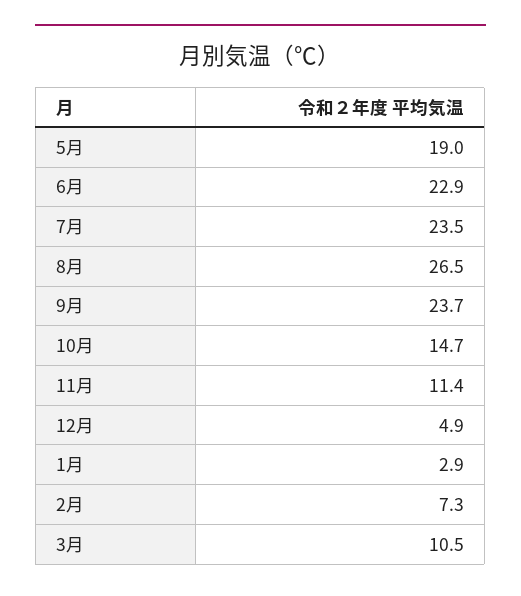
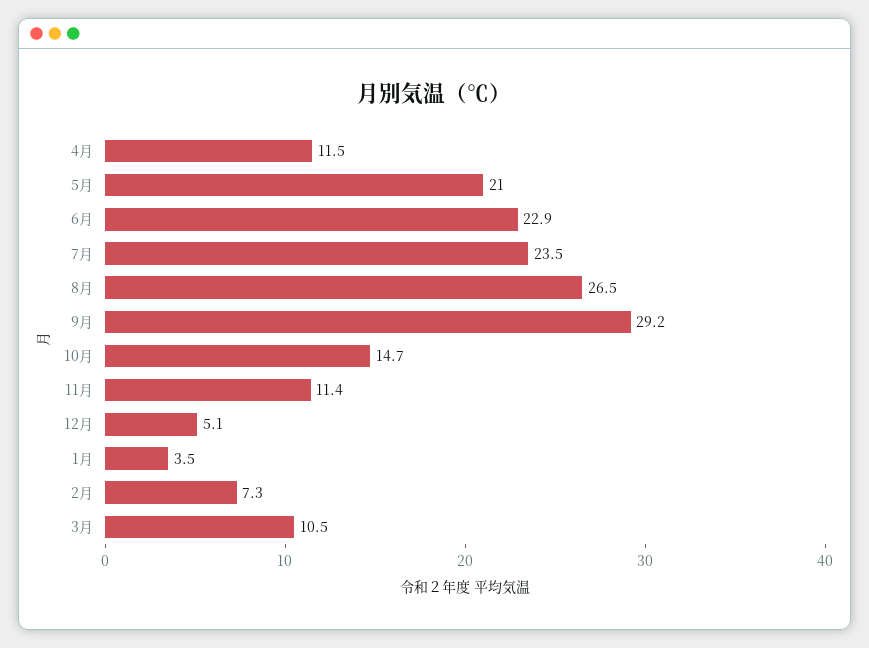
  {
-   "5月": 19,
+   "5月": 21,
    "6月": 22.9,
    "7月": 23.5,
    "8月": 26.5,
-   "9月": 23.7,
+   "9月": 29.2,
    "10月": 14.7,
    "11月": 11.4,
-   "12月": 4.9,
+   "12月": 5.1,
-   "1月": 2.9,
+   "1月": 3.5,
    "2月": 7.3,
-   "3月": 10.5
+   "3月": 10.5,
+   "4月": 11.5
  }

